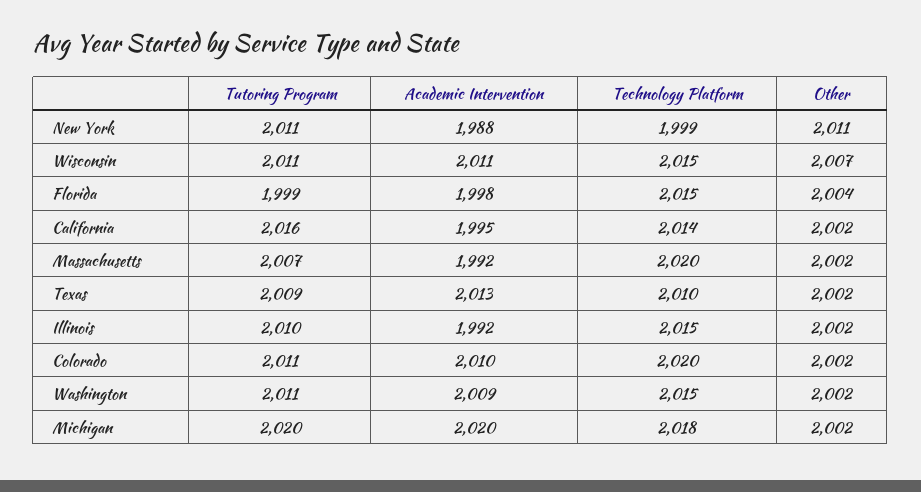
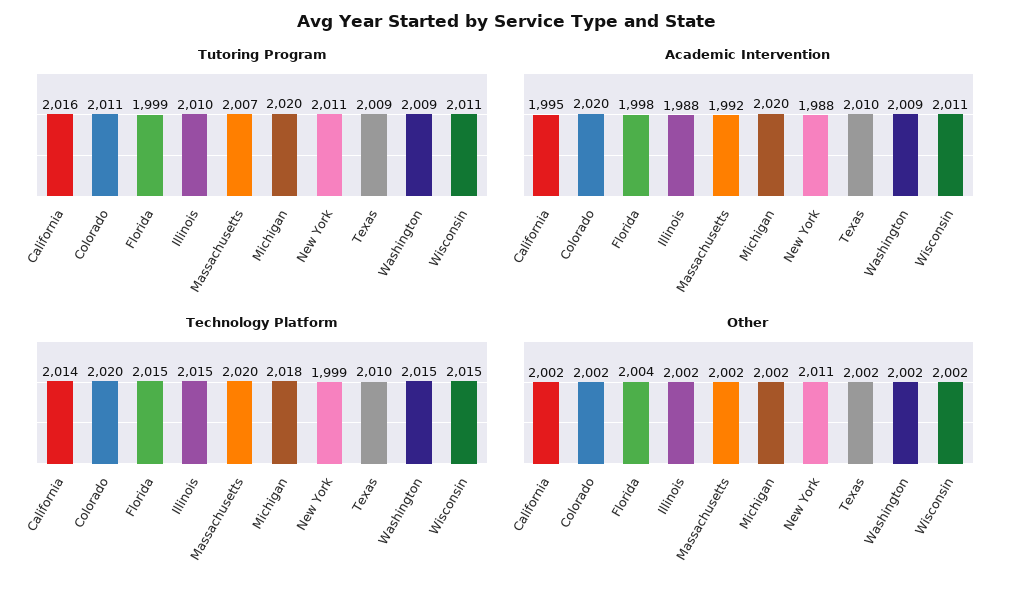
  {
    "Tutoring Program": {
      "New York": 2011,
      "Wisconsin": 2011,
      "Florida": 1999,
      "California": 2016,
      "Massachusetts": 2007,
      "Texas": 2009,
      "Illinois": 2010,
      "Colorado": 2011,
-     "Washington": 2011,
+     "Washington": 2009,
      "Michigan": 2020
    },
    "Academic Intervention": {
      "New York": 1988,
      "Wisconsin": 2011,
      "Florida": 1998,
      "California": 1995,
      "Massachusetts": 1992,
-     "Texas": 2013,
+     "Texas": 2010,
-     "Illinois": 1992,
+     "Illinois": 1988,
-     "Colorado": 2010,
+     "Colorado": 2020,
      "Washington": 2009,
      "Michigan": 2020
    },
    "Technology Platform": {
      "New York": 1999,
      "Wisconsin": 2015,
      "Florida": 2015,
      "California": 2014,
      "Massachusetts": 2020,
      "Texas": 2010,
      "Illinois": 2015,
      "Colorado": 2020,
      "Washington": 2015,
      "Michigan": 2018
    },
    "Other": {
      "New York": 2011,
-     "Wisconsin": 2007,
+     "Wisconsin": 2002,
      "Florida": 2004,
      "California": 2002,
      "Massachusetts": 2002,
      "Texas": 2002,
      "Illinois": 2002,
      "Colorado": 2002,
      "Washington": 2002,
      "Michigan": 2002
    }
  }

